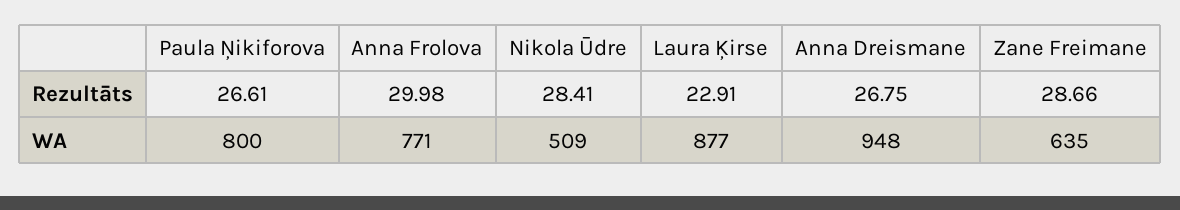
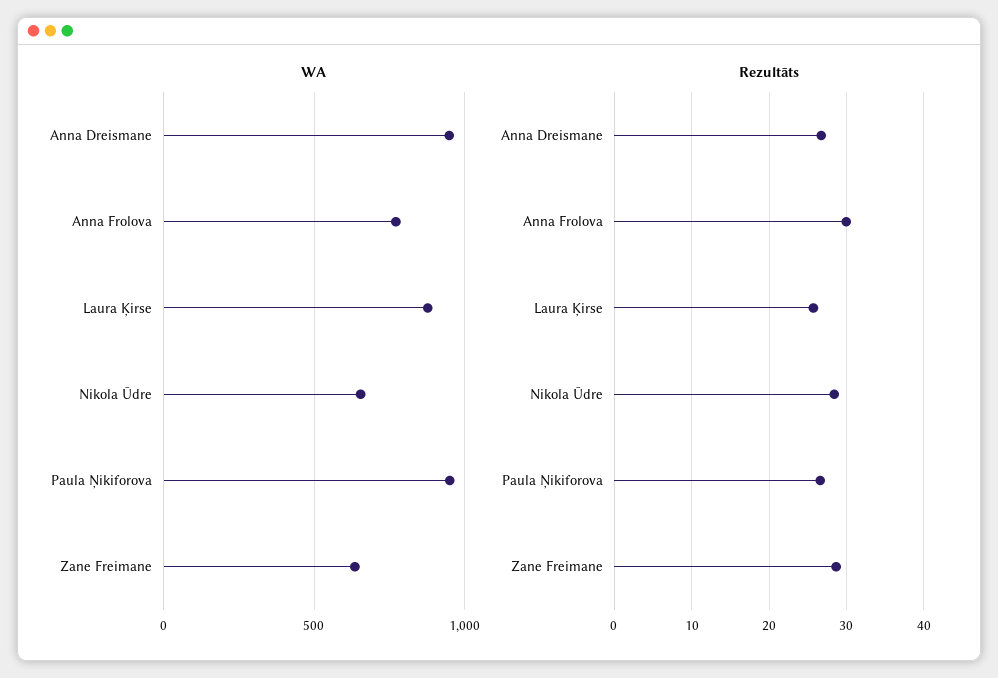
  {
    "Rezultāts": {
      "Paula Ņikiforova": 26.61,
      "Anna Frolova": 29.98,
      "Nikola Ūdre": 28.41,
-     "Laura Ķirse": 22.91,
+     "Laura Ķirse": 26,
      "Anna Dreismane": 26.75,
      "Zane Freimane": 28.66
    },
    "WA": {
-     "Paula Ņikiforova": 800,
+     "Paula Ņikiforova": 950,
      "Anna Frolova": 771,
-     "Nikola Ūdre": 509,
+     "Nikola Ūdre": 650,
      "Laura Ķirse": 877,
      "Anna Dreismane": 948,
      "Zane Freimane": 635
    }
  }

